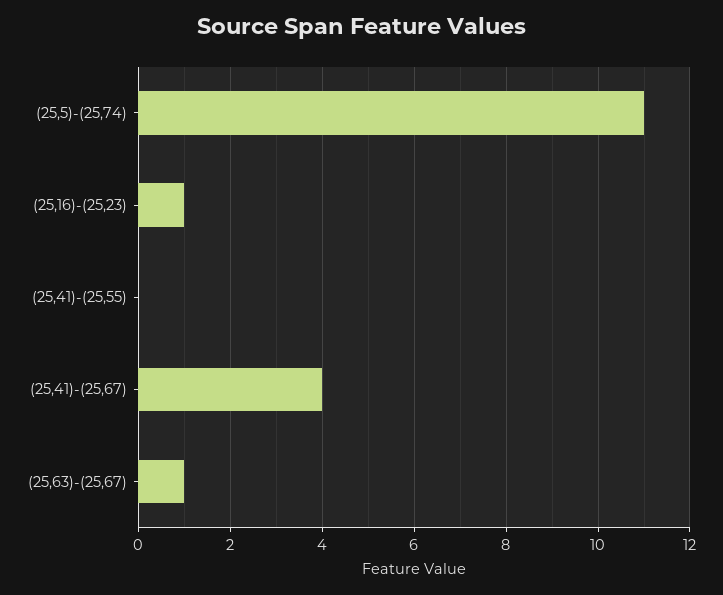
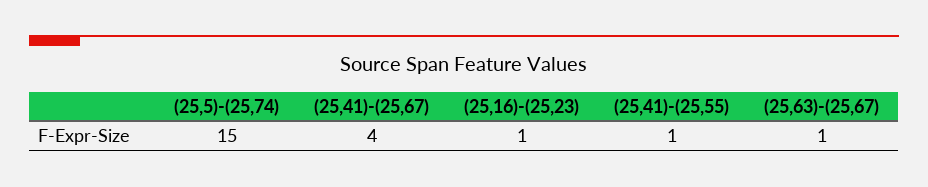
  {
-   "(25,5)-(25,74)": 11,
+   "(25,5)-(25,74)": 15,
    "(25,16)-(25,23)": 1,
-   "(25,41)-(25,55)": 0,
+   "(25,41)-(25,55)": 1,
    "(25,41)-(25,67)": 4,
    "(25,63)-(25,67)": 1
  }

